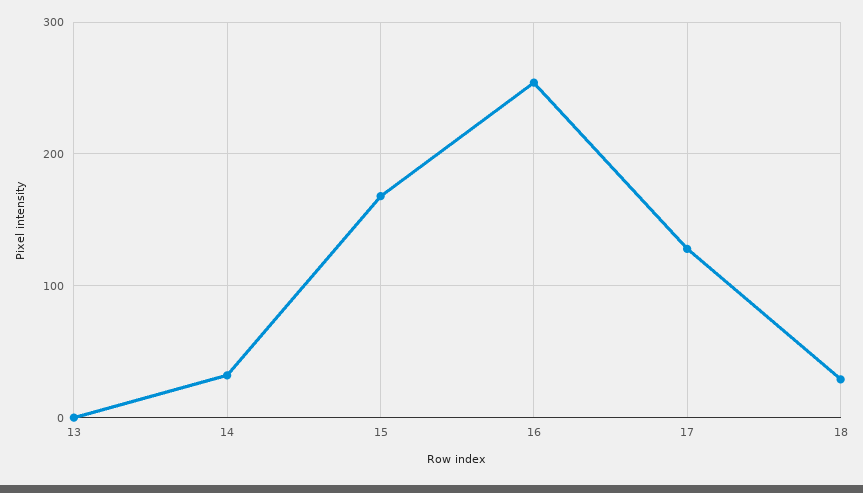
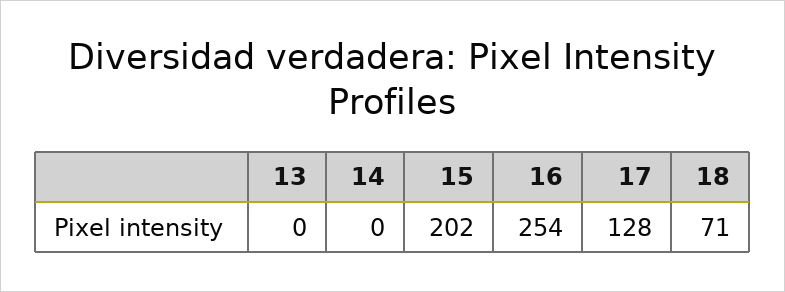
  {
    "13": 0,
-   "14": 30,
+   "14": 0,
-   "15": 170,
+   "15": 202,
    "16": 254,
    "17": 128,
-   "18": 30
+   "18": 71
  }

